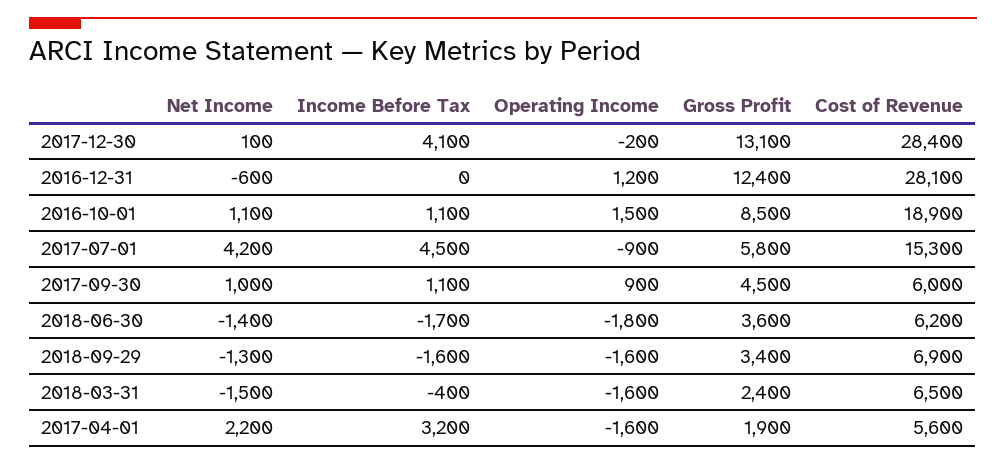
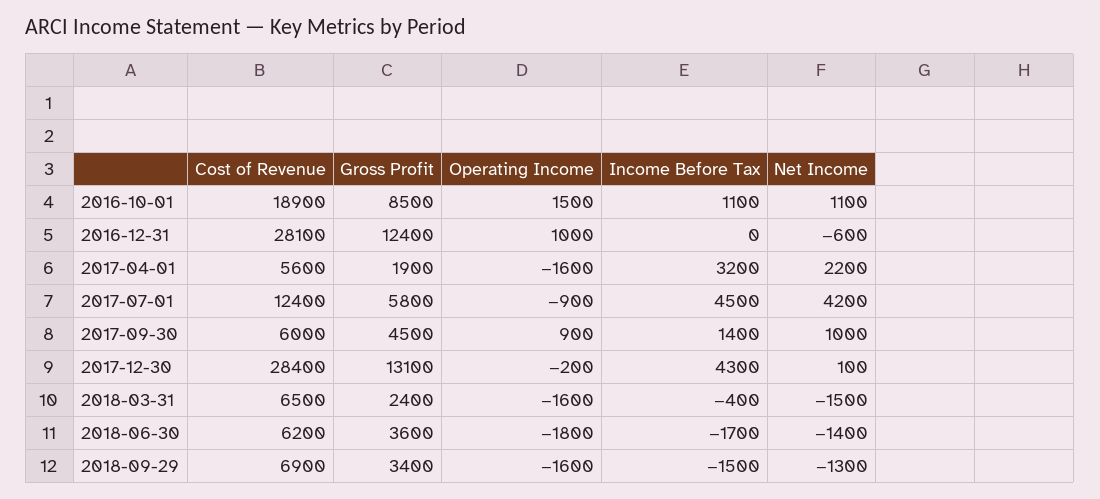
  {
    "Net Income": {
      "2017-12-30": 100,
      "2016-12-31": -600,
      "2016-10-01": 1100,
      "2017-07-01": 4200,
      "2017-09-30": 1000,
      "2018-06-30": -1400,
      "2018-09-29": -1300,
      "2018-03-31": -1500,
      "2017-04-01": 2200
    },
    "Income Before Tax": {
-     "2017-12-30": 4100,
+     "2017-12-30": 4300,
      "2016-12-31": 0,
      "2016-10-01": 1100,
      "2017-07-01": 4500,
-     "2017-09-30": 1100,
+     "2017-09-30": 1400,
      "2018-06-30": -1700,
-     "2018-09-29": -1600,
+     "2018-09-29": -1500,
      "2018-03-31": -400,
      "2017-04-01": 3200
    },
    "Operating Income": {
      "2017-12-30": -200,
-     "2016-12-31": 1200,
+     "2016-12-31": 1000,
      "2016-10-01": 1500,
      "2017-07-01": -900,
      "2017-09-30": 900,
      "2018-06-30": -1800,
      "2018-09-29": -1600,
      "2018-03-31": -1600,
      "2017-04-01": -1600
    },
    "Gross Profit": {
      "2017-12-30": 13100,
      "2016-12-31": 12400,
      "2016-10-01": 8500,
      "2017-07-01": 5800,
      "2017-09-30": 4500,
      "2018-06-30": 3600,
      "2018-09-29": 3400,
      "2018-03-31": 2400,
      "2017-04-01": 1900
    },
    "Cost of Revenue": {
      "2017-12-30": 28400,
      "2016-12-31": 28100,
      "2016-10-01": 18900,
-     "2017-07-01": 15300,
+     "2017-07-01": 12400,
      "2017-09-30": 6000,
      "2018-06-30": 6200,
      "2018-09-29": 6900,
      "2018-03-31": 6500,
      "2017-04-01": 5600
    }
  }

